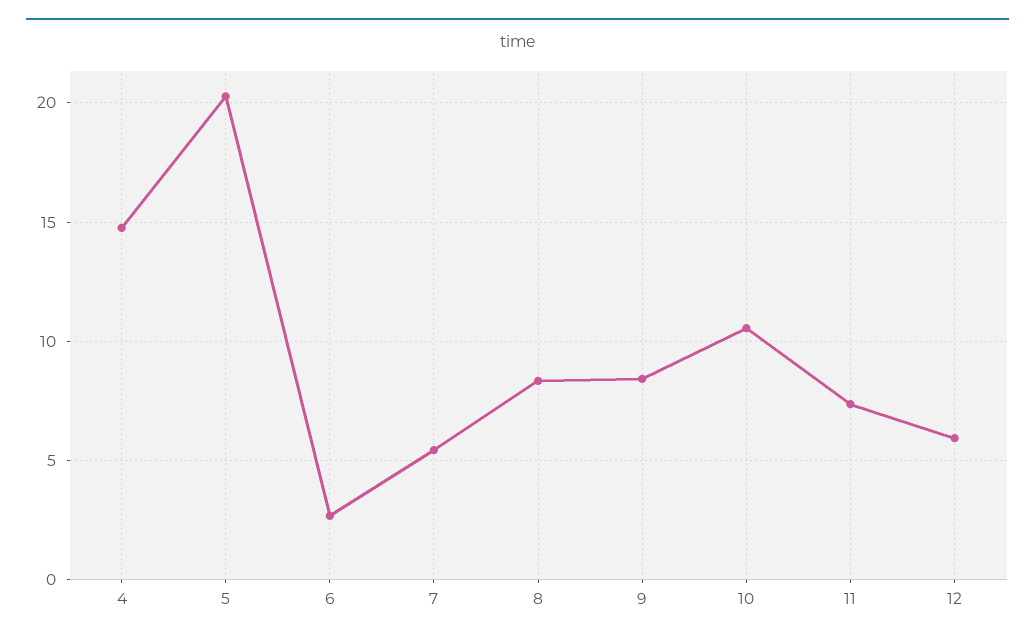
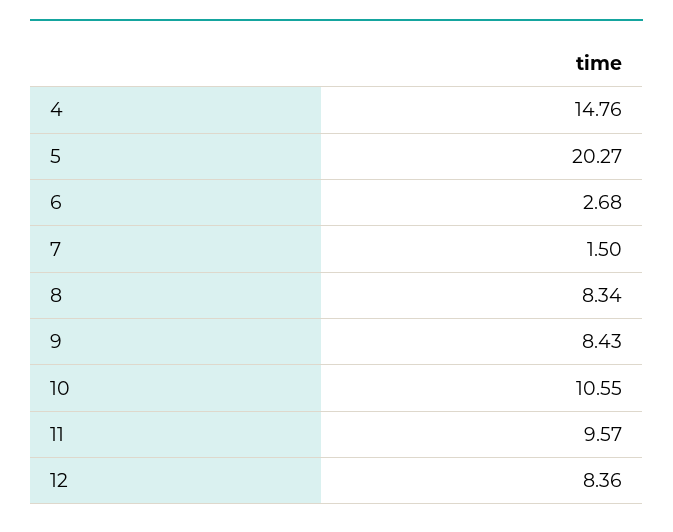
  {
    "4": 14.76,
    "5": 20.27,
    "6": 2.68,
-   "7": 5.5,
+   "7": 1.5,
    "8": 8.34,
    "9": 8.43,
    "10": 10.55,
-   "11": 7.5,
+   "11": 9.57,
-   "12": 6
+   "12": 8.36
  }

